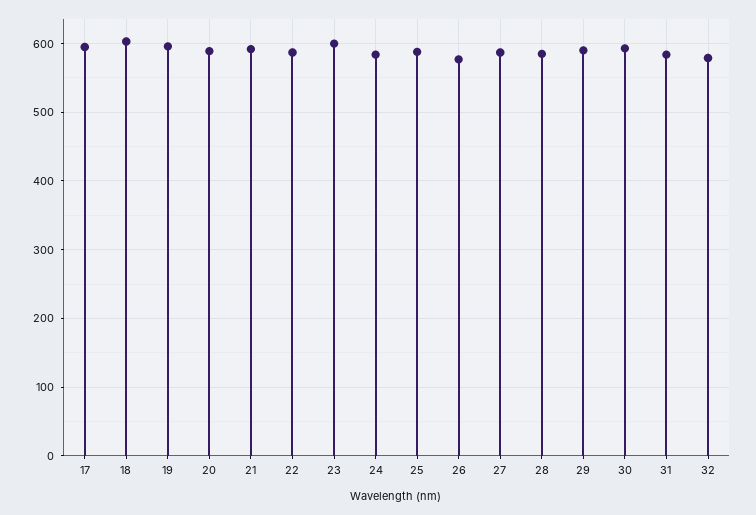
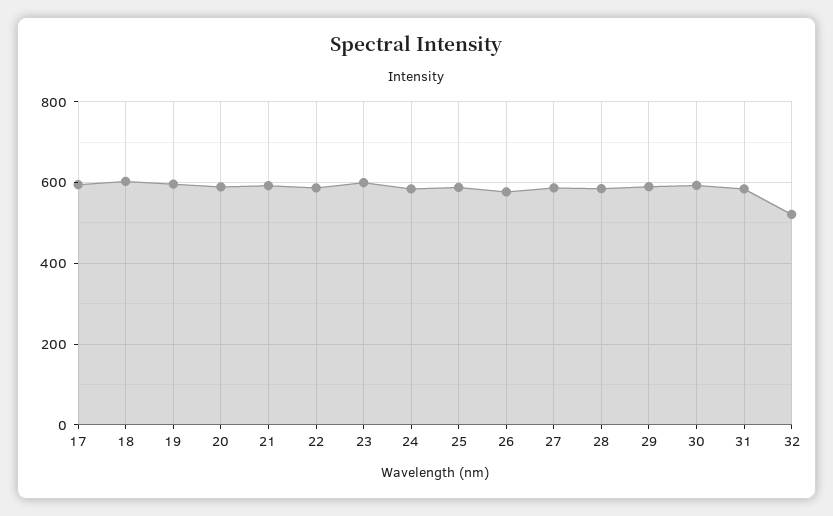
  {
    "17": 600,
    "18": 600,
    "19": 600,
    "20": 590,
    "21": 590,
    "22": 590,
    "23": 600,
    "24": 580,
    "25": 590,
    "26": 580,
    "27": 590,
    "28": 590,
    "29": 590,
    "30": 590,
    "31": 580,
-   "32": 580
+   "32": 520
  }

